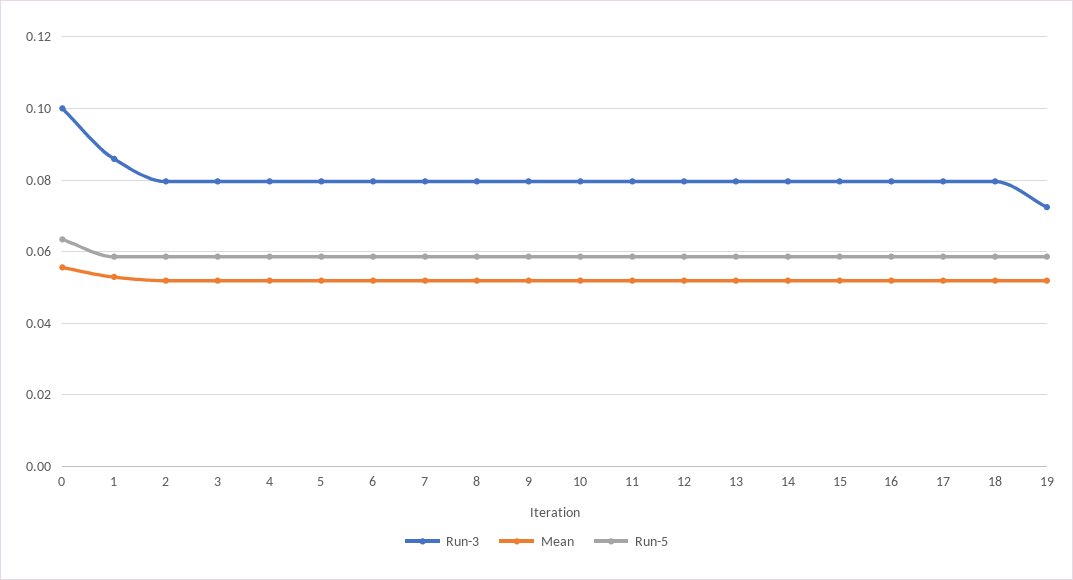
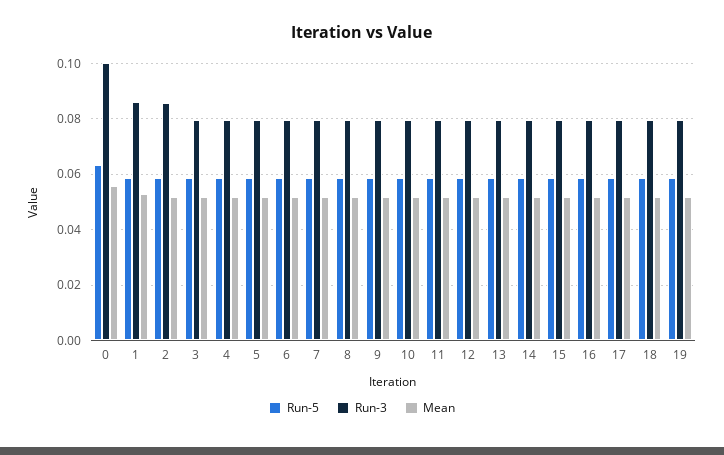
  {
    "Run-3": {
      "0": 0.1,
      "1": 0.086,
-     "2": 0.08,
+     "2": 0.085,
      "3": 0.08,
      "4": 0.08,
      "5": 0.08,
      "6": 0.08,
      "7": 0.08,
      "8": 0.08,
      "9": 0.08,
      "10": 0.08,
      "11": 0.08,
      "12": 0.08,
      "13": 0.08,
      "14": 0.08,
      "15": 0.08,
      "16": 0.08,
      "17": 0.08,
      "18": 0.08,
-     "19": 0.072
+     "19": 0.08
    },
    "Mean": {
      "0": 0.056,
      "1": 0.052,
      "2": 0.052,
      "3": 0.052,
      "4": 0.052,
      "5": 0.052,
      "6": 0.052,
      "7": 0.052,
      "8": 0.052,
      "9": 0.052,
      "10": 0.052,
      "11": 0.052,
      "12": 0.052,
      "13": 0.052,
      "14": 0.052,
      "15": 0.052,
      "16": 0.052,
      "17": 0.052,
      "18": 0.052,
      "19": 0.052
    },
    "Run-5": {
      "0": 0.064,
      "1": 0.058,
      "2": 0.058,
      "3": 0.058,
      "4": 0.058,
      "5": 0.058,
      "6": 0.058,
      "7": 0.058,
      "8": 0.058,
      "9": 0.058,
      "10": 0.058,
      "11": 0.058,
      "12": 0.058,
      "13": 0.058,
      "14": 0.058,
      "15": 0.058,
      "16": 0.058,
      "17": 0.058,
      "18": 0.058,
      "19": 0.058
    }
  }

